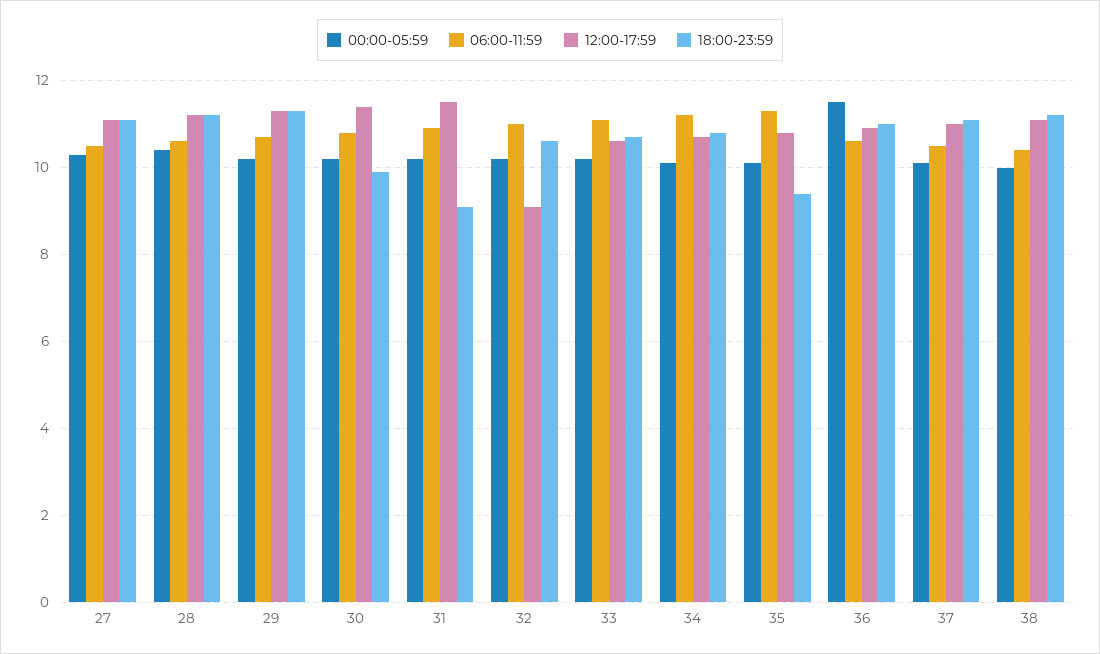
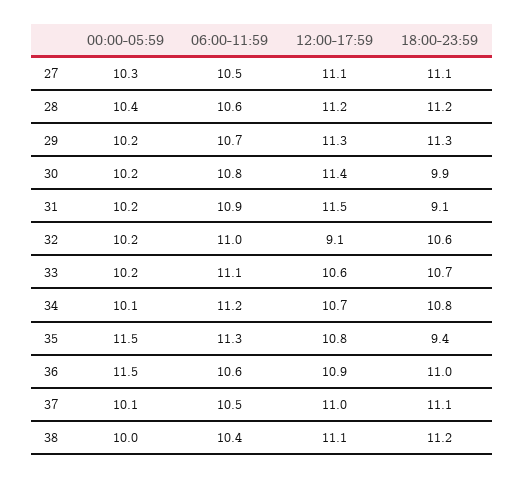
  {
    "00:00-05:59": {
      "27": 10.3,
      "28": 10.4,
      "29": 10.2,
      "30": 10.2,
      "31": 10.2,
      "32": 10.2,
      "33": 10.2,
      "34": 10.1,
-     "35": 10,
+     "35": 11.5,
      "36": 11.5,
      "37": 10.1,
      "38": 10
    },
    "06:00-11:59": {
      "27": 10.5,
      "28": 10.6,
      "29": 10.7,
      "30": 10.8,
      "31": 10.9,
      "32": 11,
      "33": 11.1,
      "34": 11.2,
      "35": 11.3,
      "36": 10.6,
      "37": 10.5,
      "38": 10.4
    },
    "12:00-17:59": {
      "27": 11.1,
      "28": 11.2,
      "29": 11.3,
      "30": 11.4,
      "31": 11.5,
      "32": 9.1,
      "33": 10.6,
      "34": 10.7,
      "35": 10.8,
      "36": 10.9,
      "37": 11,
      "38": 11.1
    },
    "18:00-23:59": {
      "27": 11.1,
      "28": 11.2,
      "29": 11.3,
      "30": 9.9,
      "31": 9.1,
      "32": 10.6,
      "33": 10.7,
      "34": 10.8,
      "35": 9.4,
      "36": 11,
      "37": 11.1,
      "38": 11.2
    }
  }

